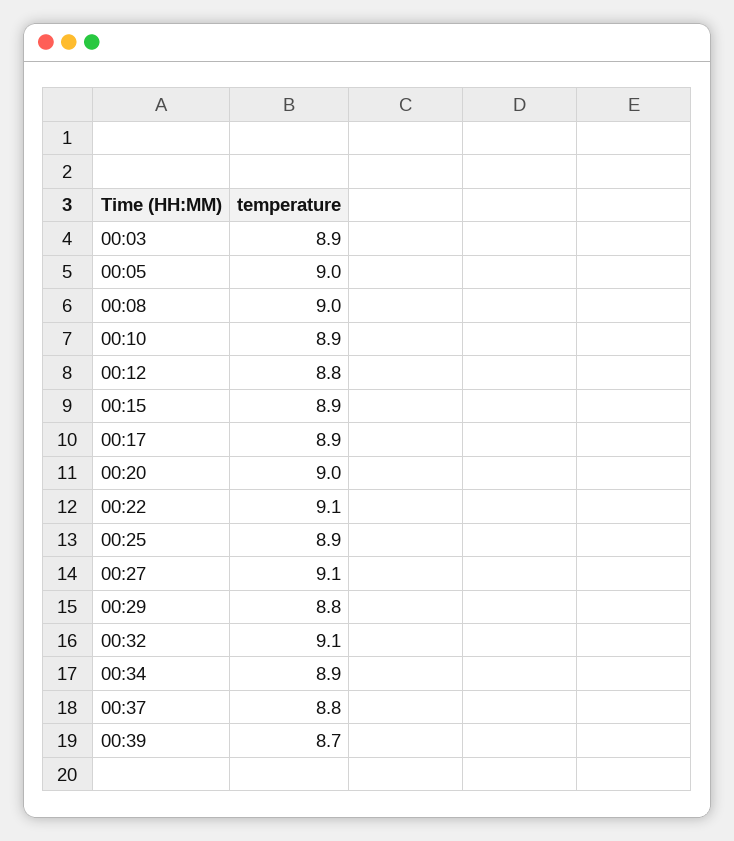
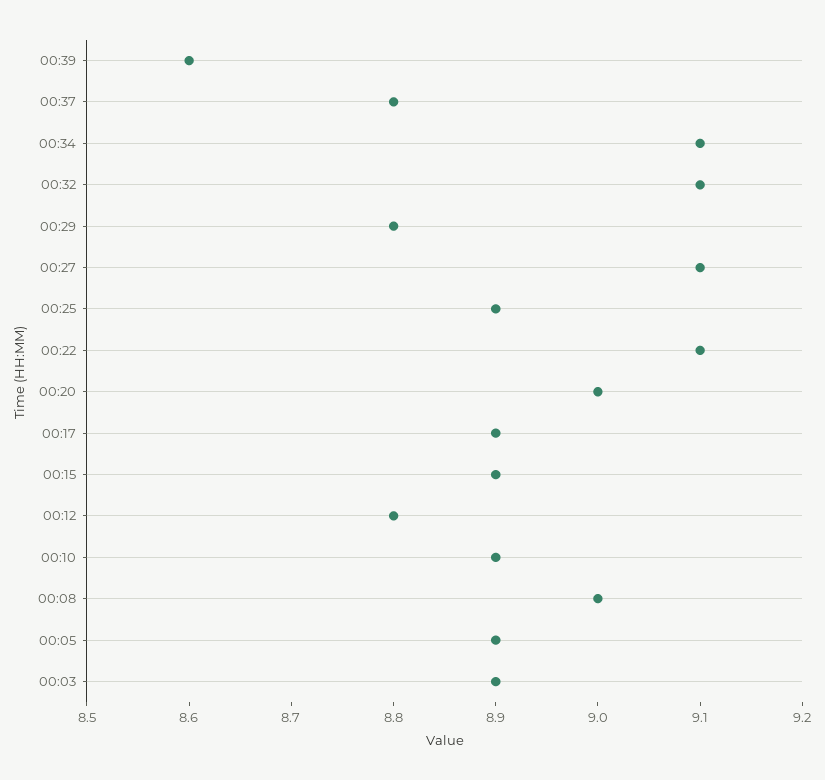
  {
    "00:03": 8.9,
-   "00:05": 9,
+   "00:05": 8.9,
    "00:08": 9,
    "00:10": 8.9,
    "00:12": 8.8,
    "00:15": 8.9,
    "00:17": 8.9,
    "00:20": 9,
    "00:22": 9.1,
    "00:25": 8.9,
    "00:27": 9.1,
    "00:29": 8.8,
    "00:32": 9.1,
-   "00:34": 8.9,
+   "00:34": 9.1,
    "00:37": 8.8,
-   "00:39": 8.7
+   "00:39": 8.6
  }

